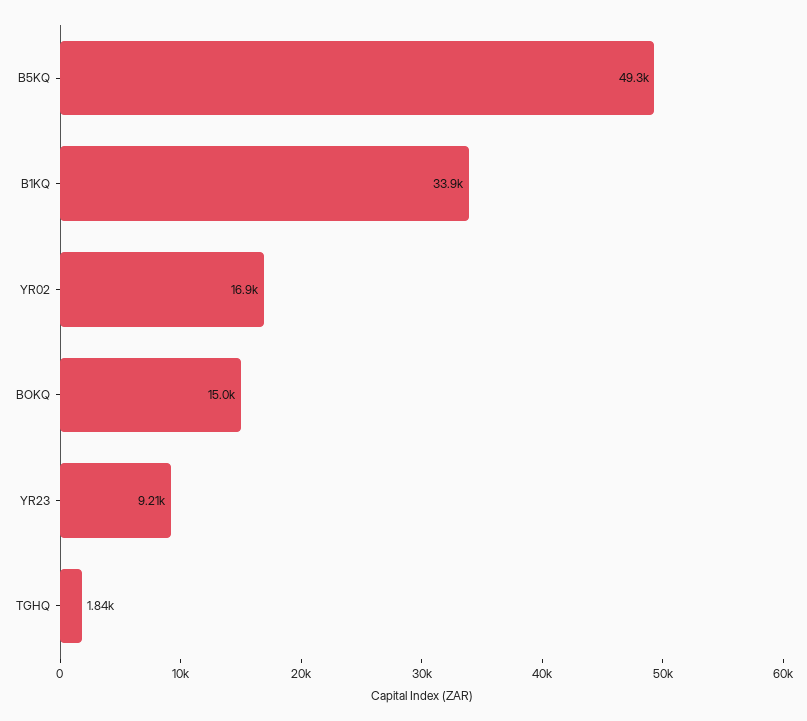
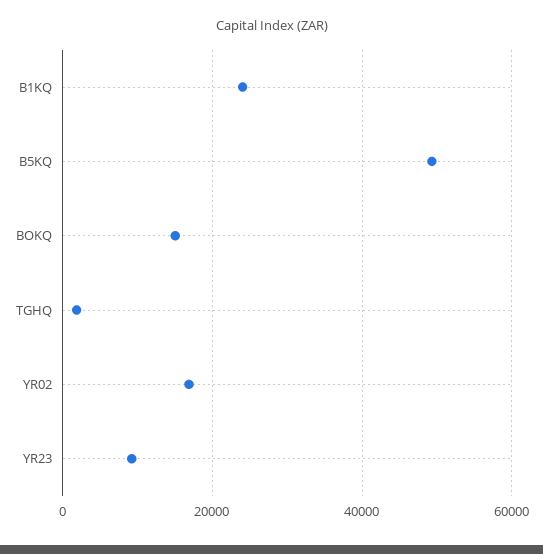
  {
    "B5KQ": 49300,
-   "B1KQ": 33900,
+   "B1KQ": 24000,
    "YR02": 16900,
    "BOKQ": 15000,
    "YR23": 9210,
    "TGHQ": 1840
  }

